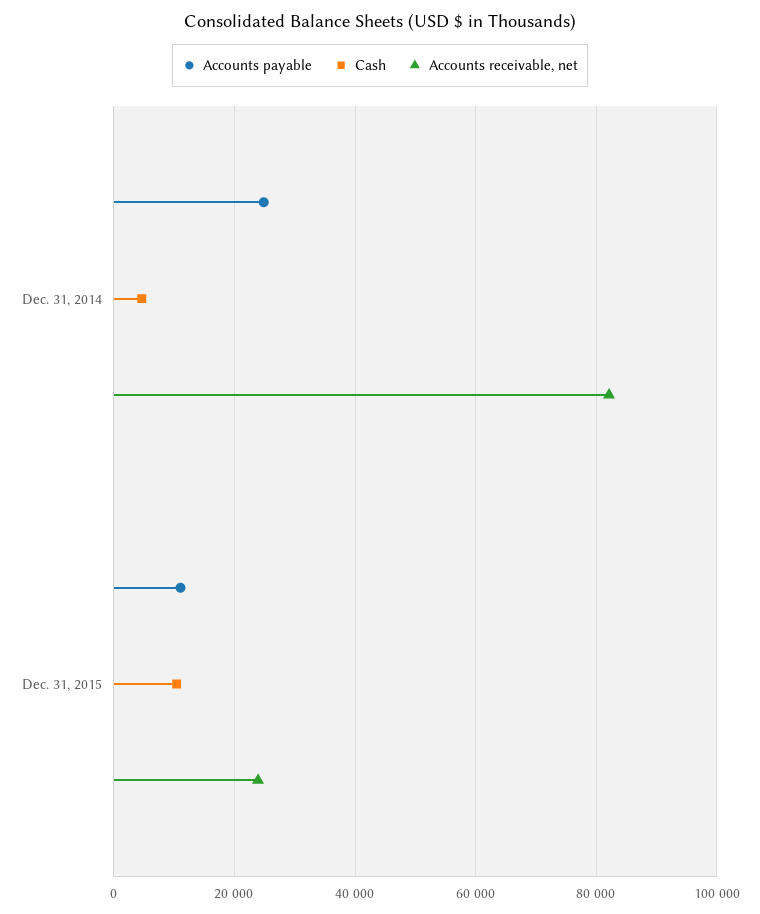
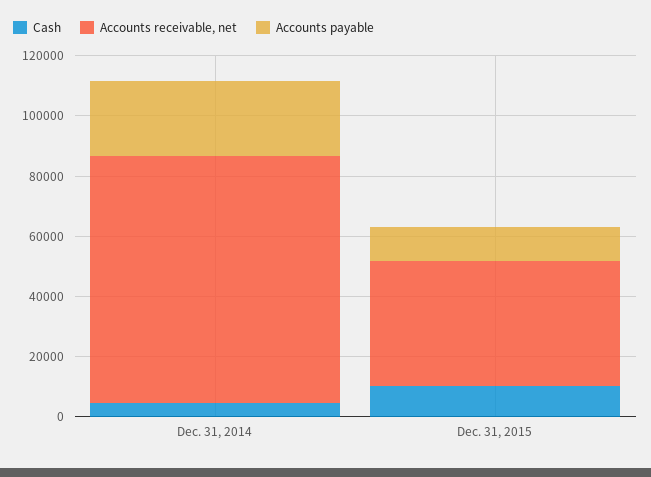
  {
    "Accounts payable": {
      "Dec. 31, 2014": 24000,
      "Dec. 31, 2015": 12000
    },
    "Cash": {
      "Dec. 31, 2014": 4000,
      "Dec. 31, 2015": 10000
    },
    "Accounts receivable, net": {
      "Dec. 31, 2014": 82000,
-     "Dec. 31, 2015": 24000
+     "Dec. 31, 2015": 40000
    }
  }

